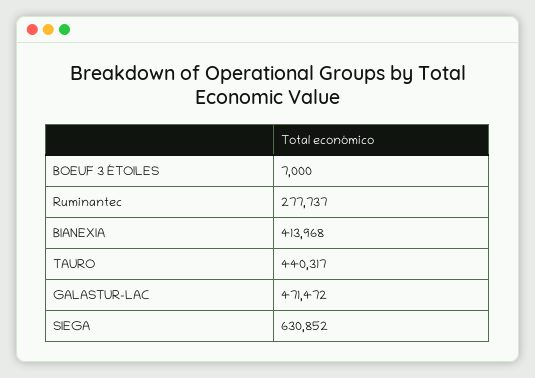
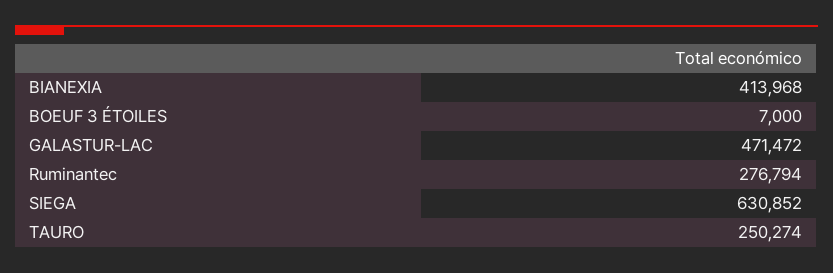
  {
    "BOEUF 3 ÉTOILES": 7000,
-   "Ruminantec": 277737,
+   "Ruminantec": 276794,
    "BIANEXIA": 413968,
-   "TAURO": 440317,
+   "TAURO": 250274,
    "GALASTUR-LAC": 471472,
    "SIEGA": 630852
  }

